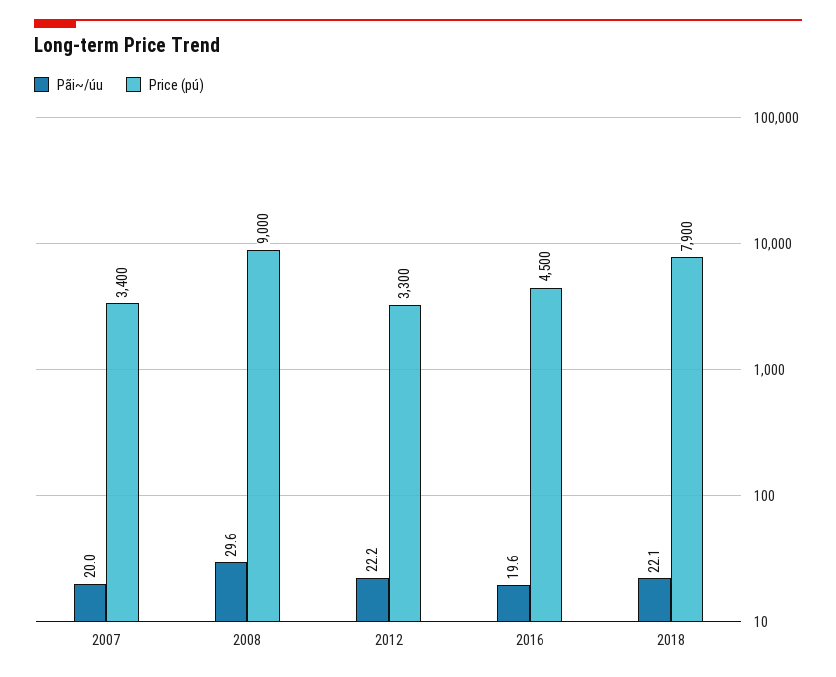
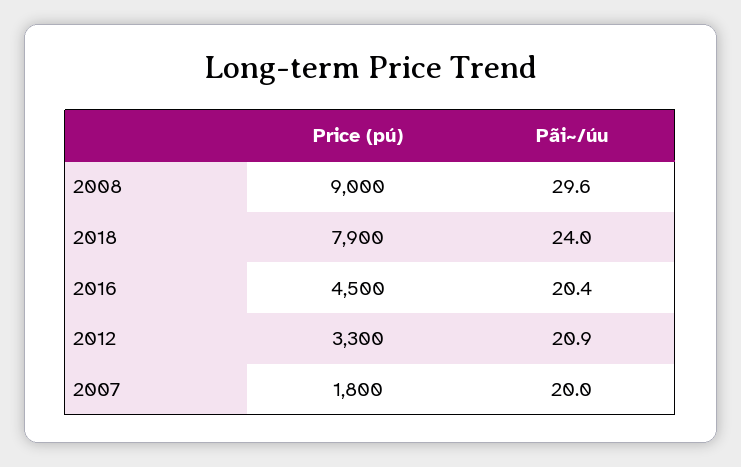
  {
    "Pãi~/úu": {
      "2007": 20,
      "2008": 29.6,
-     "2012": 22.2,
+     "2012": 20.9,
-     "2016": 19.6,
+     "2016": 20.4,
-     "2018": 22.1
+     "2018": 24
    },
    "Price (pú)": {
-     "2007": 3400,
+     "2007": 1800,
      "2008": 9000,
      "2012": 3300,
      "2016": 4500,
      "2018": 7900
    }
  }

